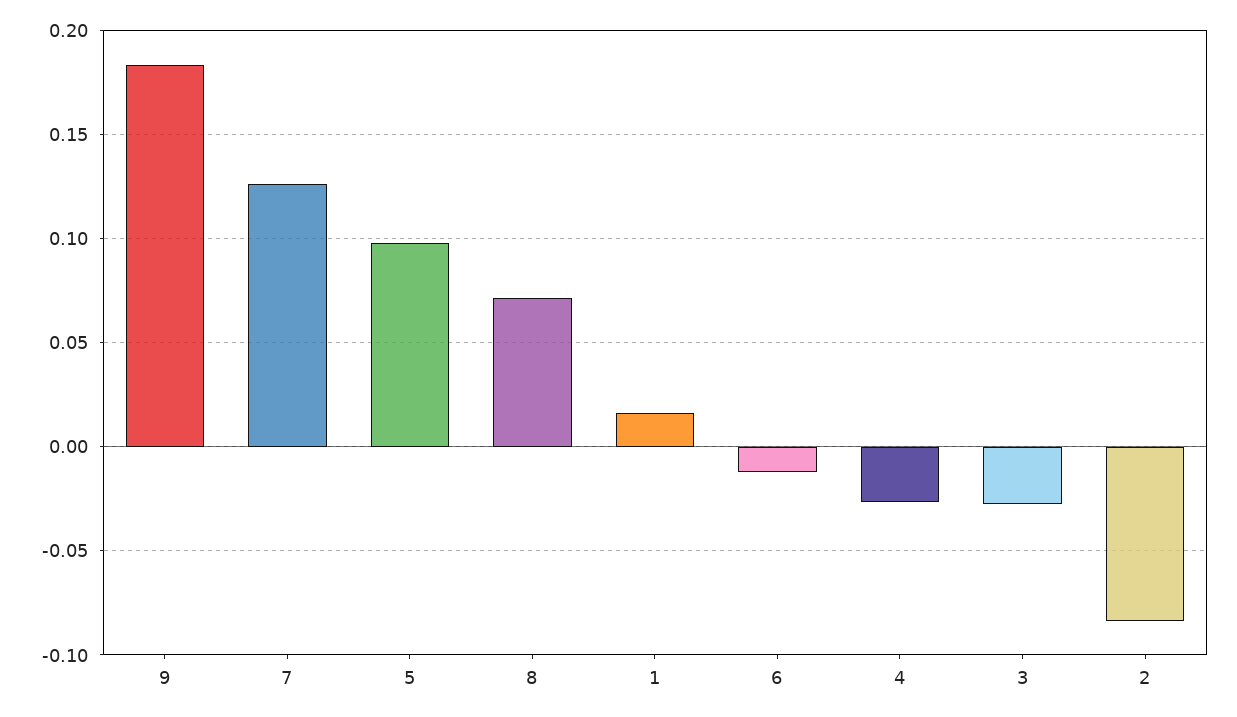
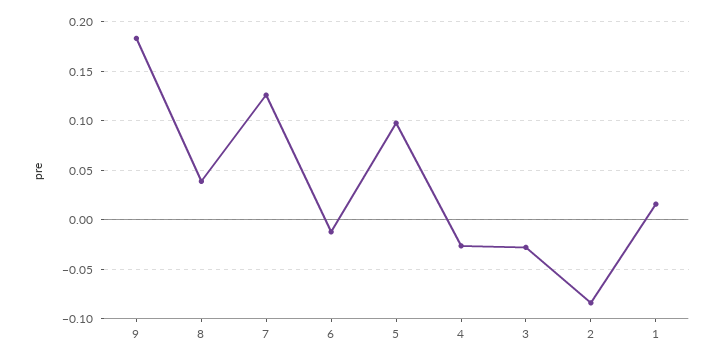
  {
    "9": 0.185,
    "7": 0.125,
    "5": 0.1,
-   "8": 0.07,
+   "8": 0.04,
    "1": 0.015,
    "6": -0.01,
    "4": -0.025,
    "3": -0.03,
    "2": -0.085
  }

